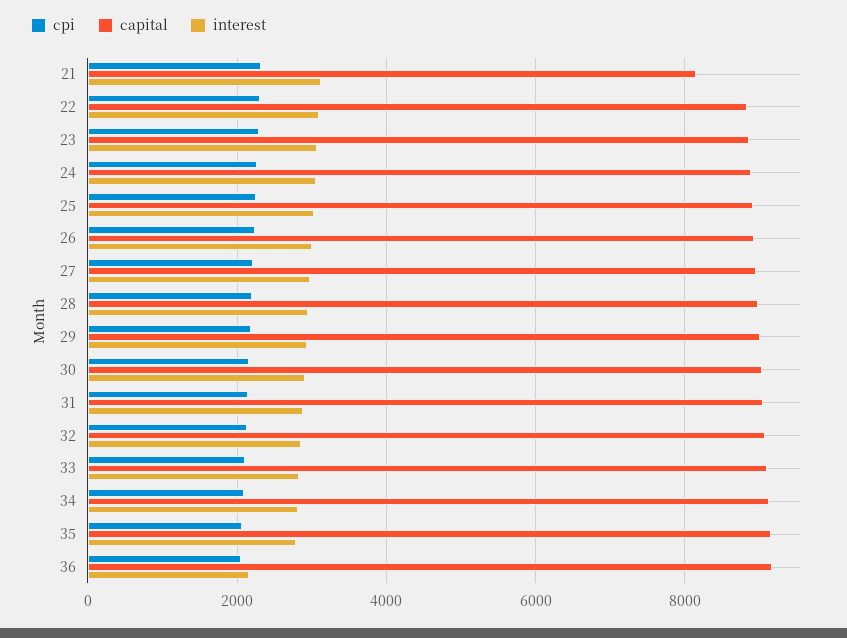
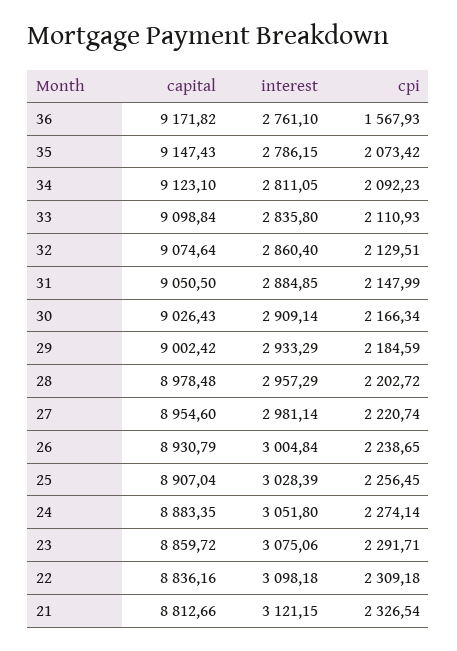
  {
    "cpi": {
      "21": 2326.54,
      "22": 2309.18,
      "23": 2291.71,
      "24": 2274.14,
      "25": 2256.45,
      "26": 2238.65,
      "27": 2220.74,
      "28": 2202.72,
      "29": 2184.59,
      "30": 2166.34,
      "31": 2147.99,
      "32": 2129.51,
      "33": 2110.93,
      "34": 2092.23,
      "35": 2073.42,
-     "36": 2000
+     "36": 1567.93
    },
    "capital": {
-     "21": 8200,
+     "21": 8812.66,
      "22": 8836.16,
      "23": 8859.72,
      "24": 8883.35,
      "25": 8907.04,
      "26": 8930.79,
      "27": 8954.6,
      "28": 8978.48,
      "29": 9002.42,
      "30": 9026.43,
      "31": 9050.5,
      "32": 9074.64,
      "33": 9098.84,
      "34": 9123.1,
      "35": 9147.43,
      "36": 9171.82
    },
    "interest": {
      "21": 3121.15,
      "22": 3098.18,
      "23": 3075.06,
      "24": 3051.8,
      "25": 3028.39,
      "26": 3004.84,
      "27": 2981.14,
      "28": 2957.29,
      "29": 2933.29,
      "30": 2909.14,
      "31": 2884.85,
      "32": 2860.4,
      "33": 2835.8,
      "34": 2811.05,
      "35": 2786.15,
-     "36": 2200
+     "36": 2761.1
    }
  }

